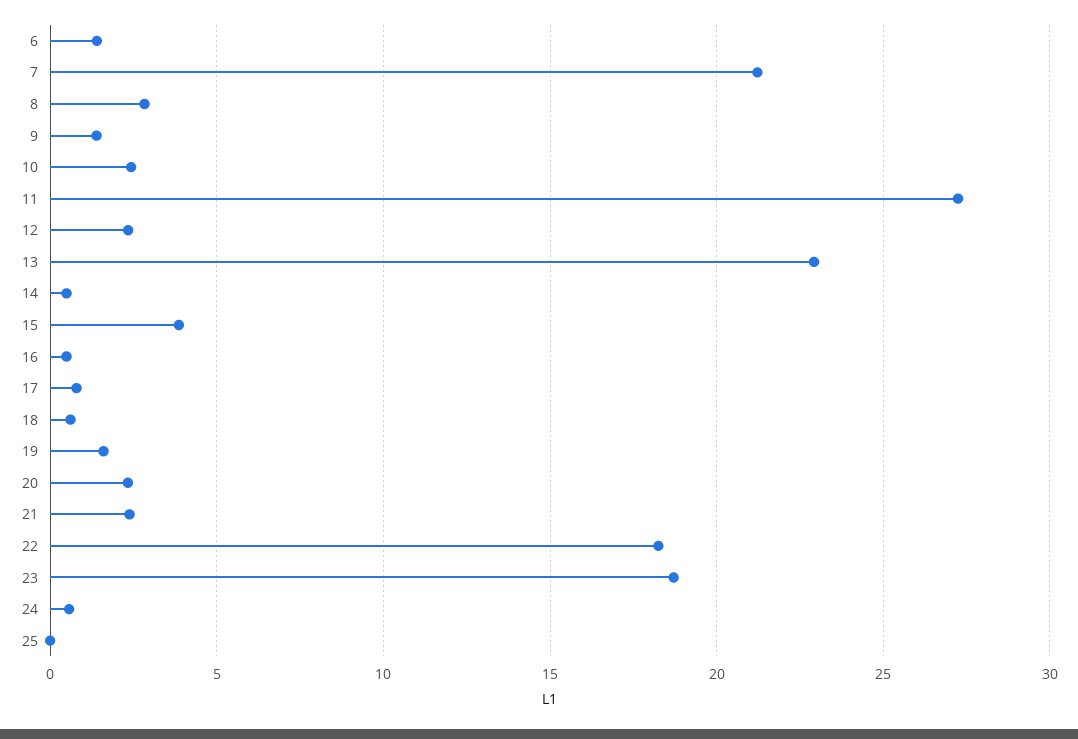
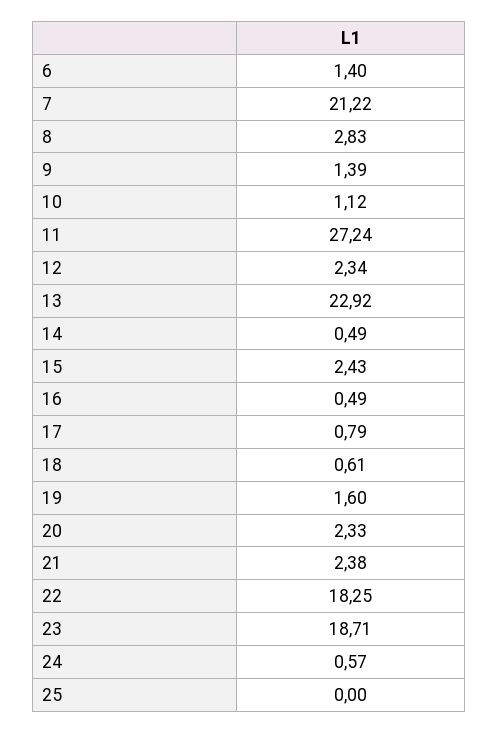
  {
    "6": 1.4,
    "7": 21.22,
    "8": 2.83,
    "9": 1.39,
-   "10": 2.5,
+   "10": 1.12,
    "11": 27.24,
    "12": 2.34,
    "13": 22.92,
    "14": 0.49,
-   "15": 4,
+   "15": 2.43,
    "16": 0.49,
    "17": 0.79,
    "18": 0.61,
    "19": 1.6,
    "20": 2.33,
    "21": 2.38,
    "22": 18.25,
    "23": 18.71,
    "24": 0.57,
    "25": 0
  }

